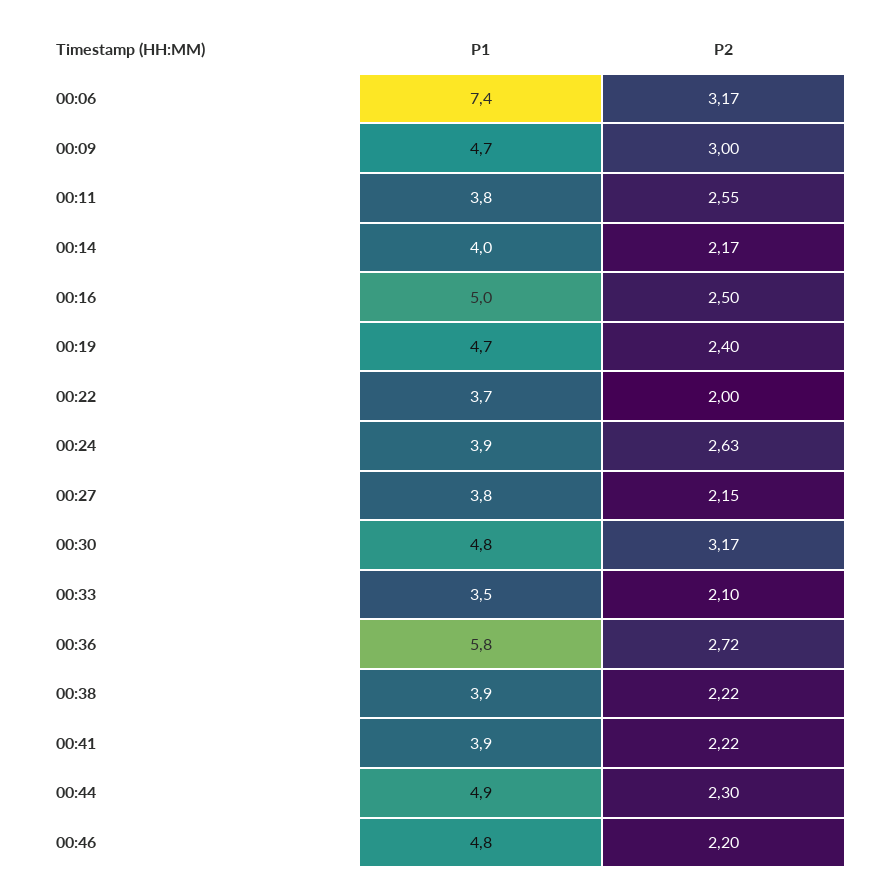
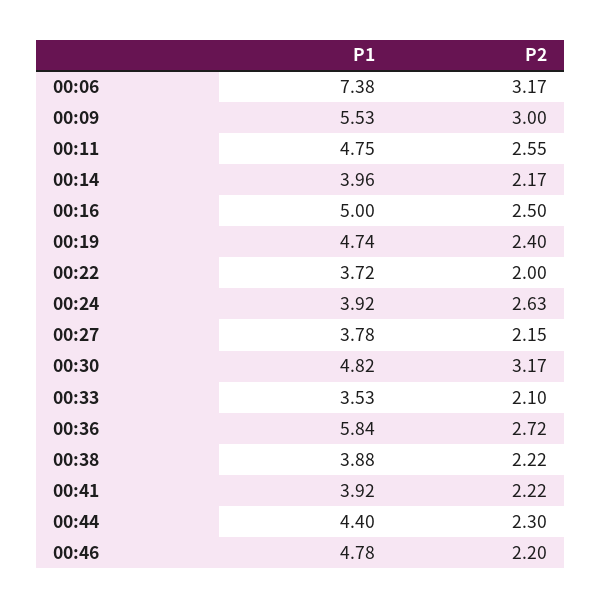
  {
    "P1": {
      "00:06": 7.38,
-     "00:09": 4.7,
+     "00:09": 5.53,
-     "00:11": 3.8,
+     "00:11": 4.75,
      "00:14": 3.96,
      "00:16": 5,
      "00:19": 4.74,
      "00:22": 3.72,
      "00:24": 3.92,
      "00:27": 3.78,
      "00:30": 4.82,
      "00:33": 3.53,
      "00:36": 5.84,
      "00:38": 3.88,
      "00:41": 3.92,
-     "00:44": 4.9,
+     "00:44": 4.4,
      "00:46": 4.78
    },
    "P2": {
      "00:06": 3.17,
      "00:09": 3,
      "00:11": 2.55,
      "00:14": 2.17,
      "00:16": 2.5,
      "00:19": 2.4,
      "00:22": 2,
      "00:24": 2.63,
      "00:27": 2.15,
      "00:30": 3.17,
      "00:33": 2.1,
      "00:36": 2.72,
      "00:38": 2.22,
      "00:41": 2.22,
      "00:44": 2.3,
      "00:46": 2.2
    }
  }

